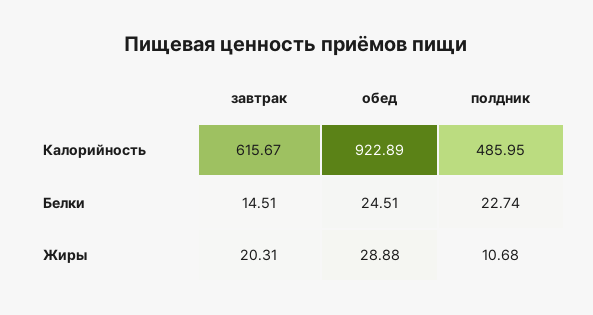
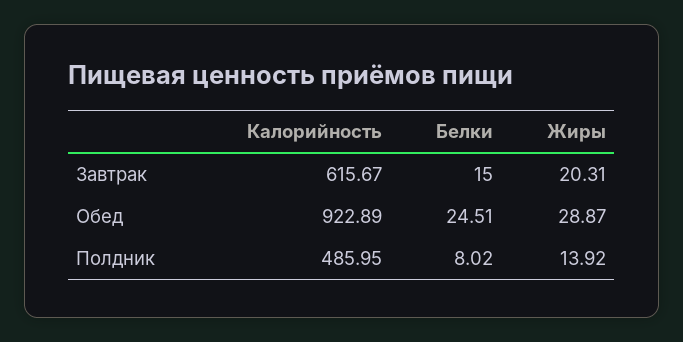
  {
    "завтрак": {
      "Калорийность": 615.67,
-     "Белки": 14.51,
+     "Белки": 15,
      "Жиры": 20.31
    },
    "обед": {
      "Калорийность": 922.89,
      "Белки": 24.51,
-     "Жиры": 28.88
+     "Жиры": 28.87
    },
    "полдник": {
      "Калорийность": 485.95,
-     "Белки": 22.74,
+     "Белки": 8.02,
-     "Жиры": 10.68
+     "Жиры": 13.92
    }
  }

